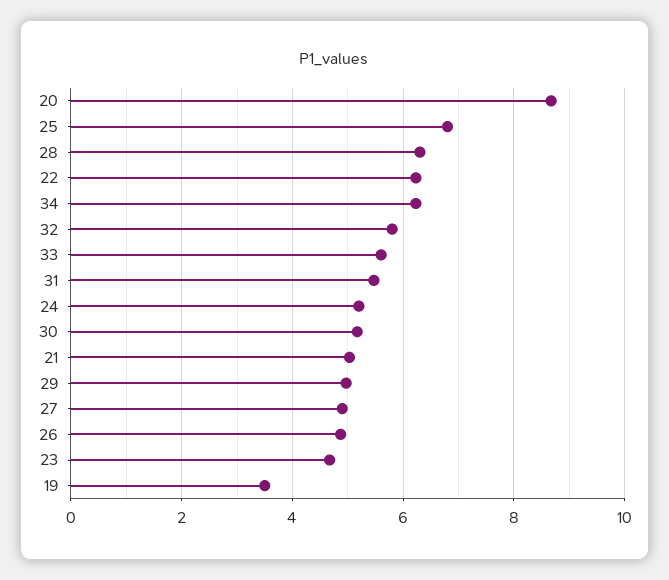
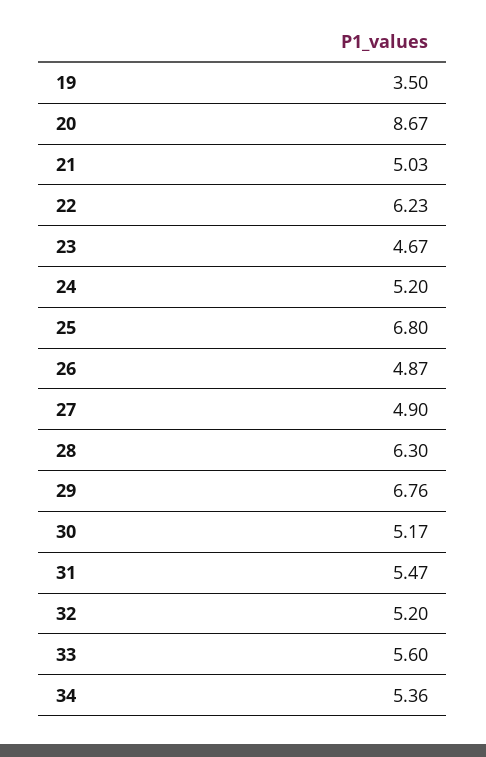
  {
    "20": 8.67,
    "25": 6.8,
    "28": 6.3,
    "22": 6.23,
-   "34": 6.2,
+   "34": 5.36,
-   "32": 5.8,
+   "32": 5.2,
    "33": 5.6,
    "31": 5.47,
    "24": 5.2,
    "30": 5.17,
    "21": 5.03,
-   "29": 5,
+   "29": 6.76,
    "27": 4.9,
    "26": 4.87,
    "23": 4.67,
    "19": 3.5
  }

